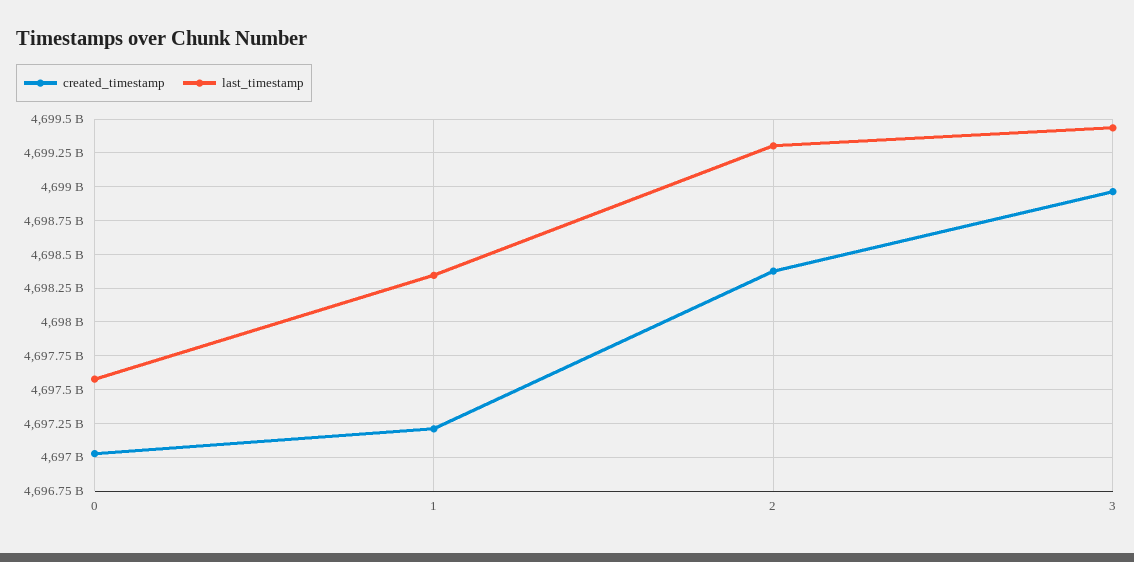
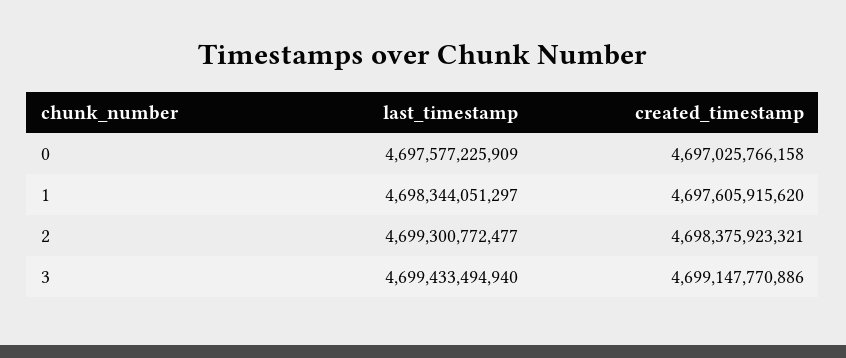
  {
    "created_timestamp": {
      "0": 4697025766158,
-     "1": 4697200000000,
+     "1": 4697605915620,
      "2": 4698375923321,
-     "3": 4698950000000
+     "3": 4699147770886
    },
    "last_timestamp": {
      "0": 4697577225909,
      "1": 4698344051297,
      "2": 4699300772477,
      "3": 4699433494940
    }
  }

